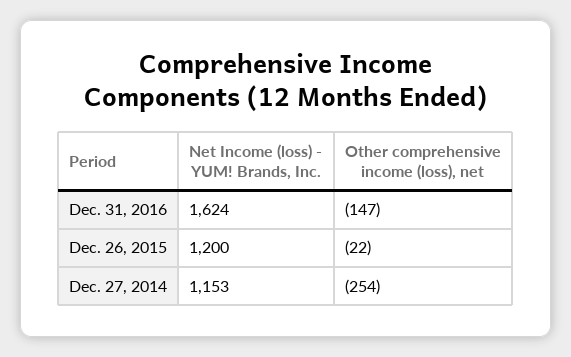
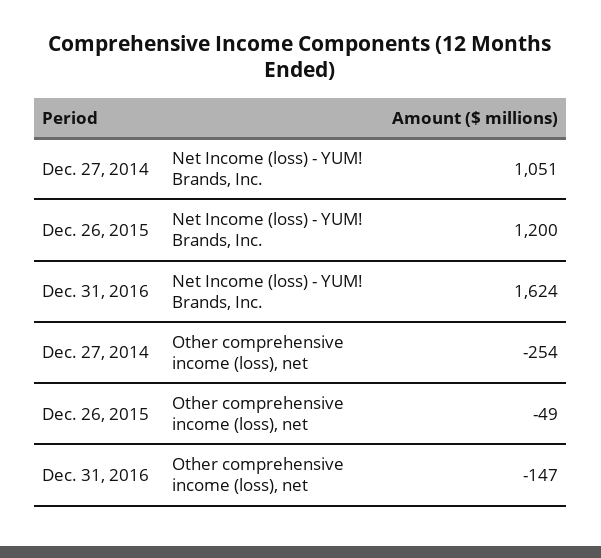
  {
    "Net Income (loss) - YUM! Brands, Inc.": {
      "Dec. 31, 2016": 1624,
      "Dec. 26, 2015": 1200,
-     "Dec. 27, 2014": 1153
+     "Dec. 27, 2014": 1051
    },
    "Other comprehensive income (loss), net": {
      "Dec. 31, 2016": -147,
-     "Dec. 26, 2015": -22,
+     "Dec. 26, 2015": -49,
      "Dec. 27, 2014": -254
    }
  }

